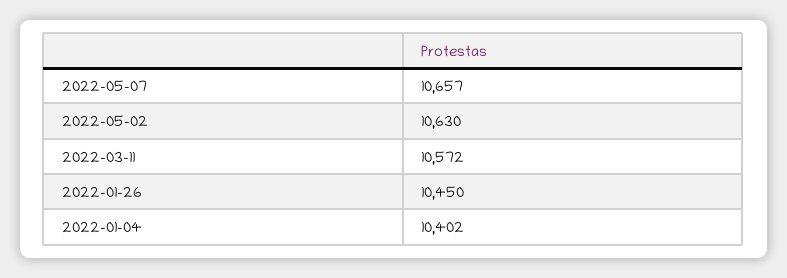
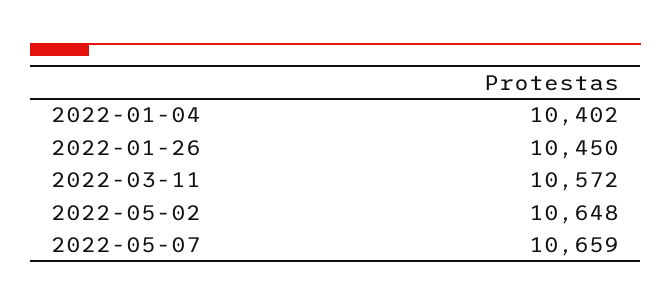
  {
-   "2022-05-07": 10657,
+   "2022-05-07": 10659,
-   "2022-05-02": 10630,
+   "2022-05-02": 10648,
    "2022-03-11": 10572,
    "2022-01-26": 10450,
    "2022-01-04": 10402
  }

